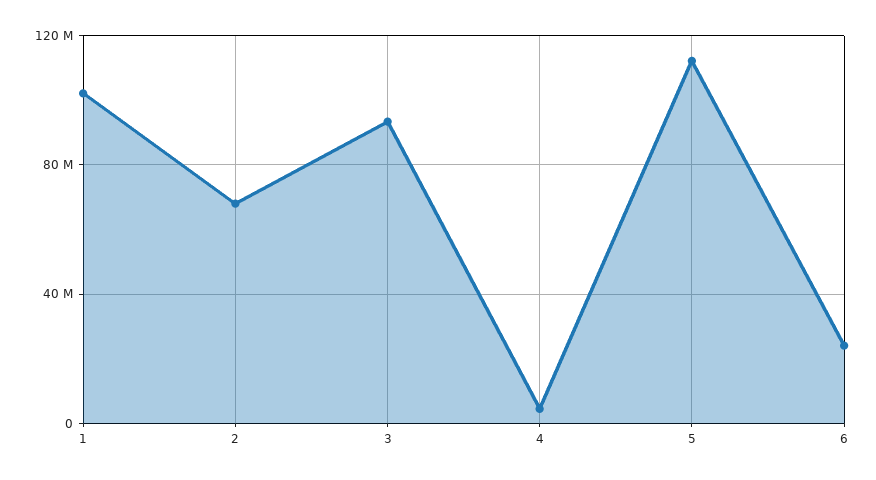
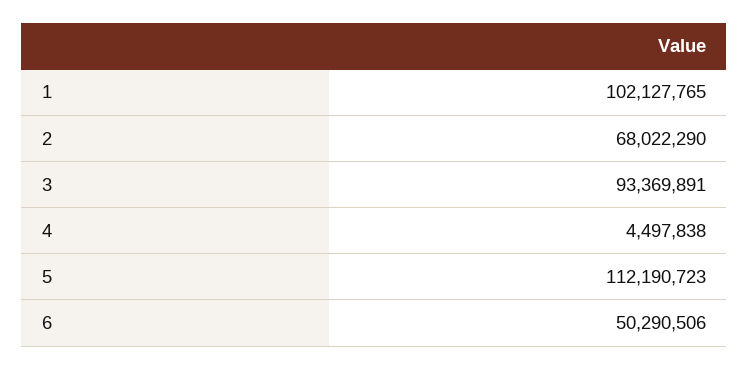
  {
    "1": 102127765,
    "2": 68022290,
    "3": 93369891,
    "4": 4497838,
    "5": 112190723,
-   "6": 25000000
+   "6": 50290506
  }

